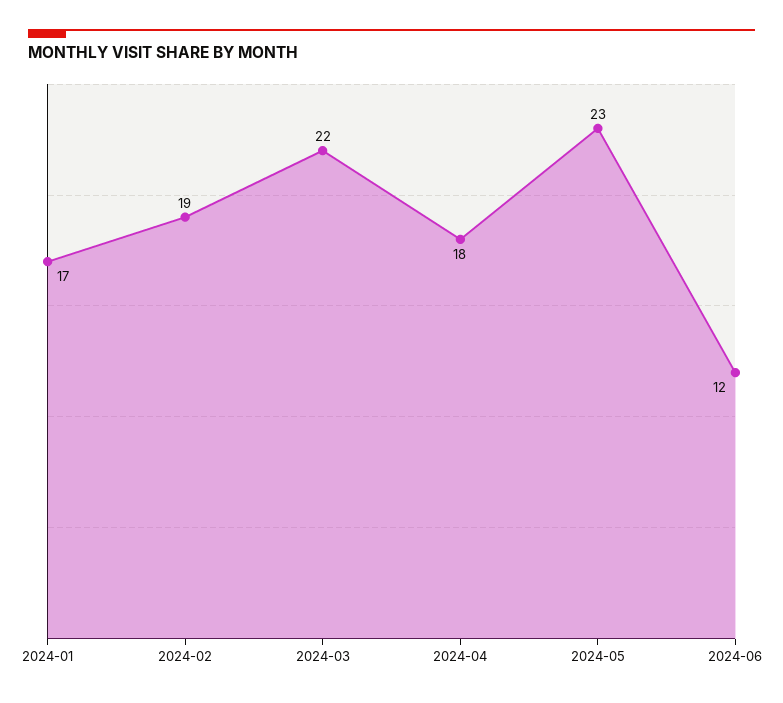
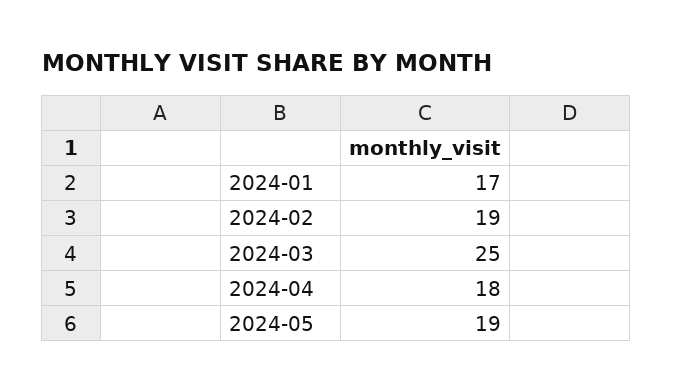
  {
    "2024-01": 17,
    "2024-02": 19,
-   "2024-03": 22,
+   "2024-03": 25,
    "2024-04": 18,
-   "2024-05": 23,
+   "2024-05": 19
-   "2024-06": 12
  }

